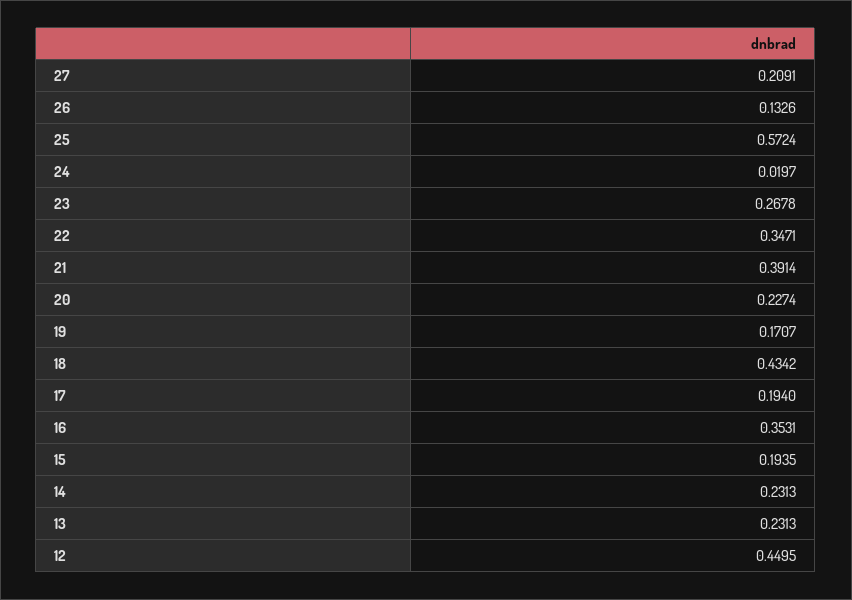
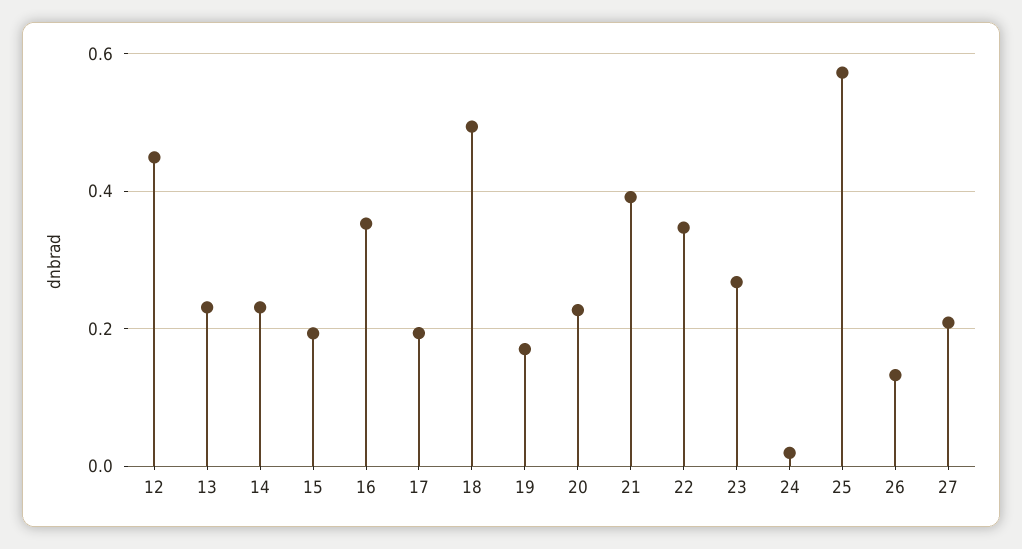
  {
    "27": 0.2091,
    "26": 0.1326,
    "25": 0.5724,
    "24": 0.0197,
    "23": 0.2678,
    "22": 0.3471,
    "21": 0.3914,
    "20": 0.2274,
    "19": 0.1707,
-   "18": 0.4342,
+   "18": 0.5,
    "17": 0.194,
    "16": 0.3531,
    "15": 0.1935,
    "14": 0.2313,
    "13": 0.2313,
    "12": 0.4495
  }

